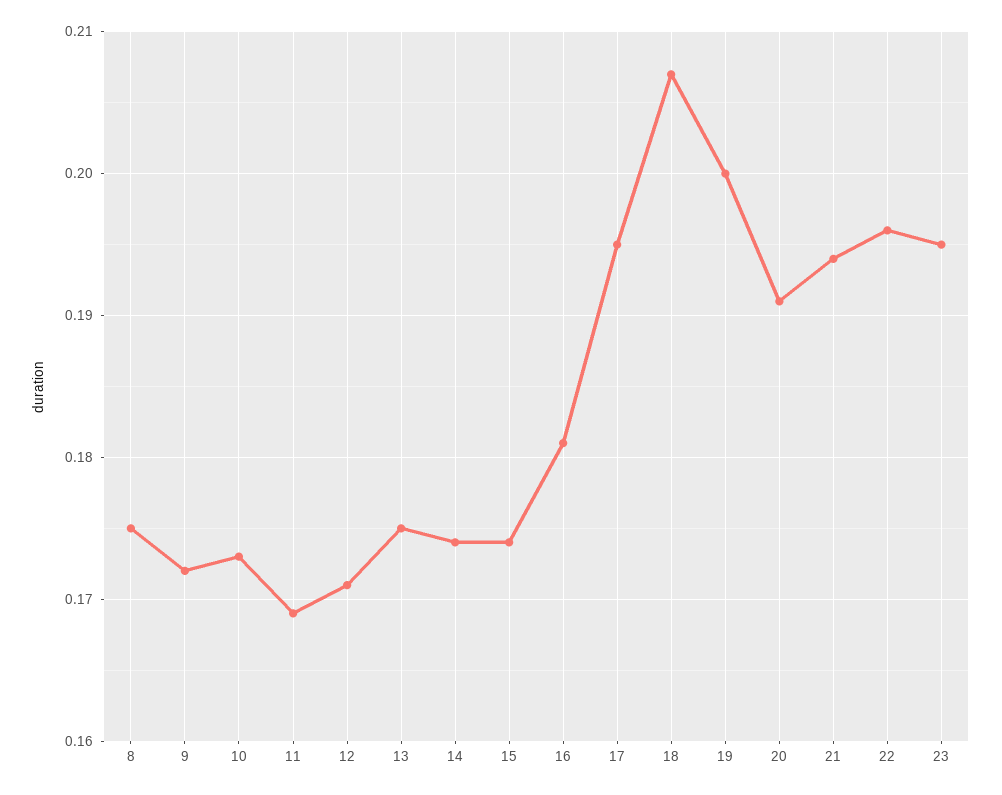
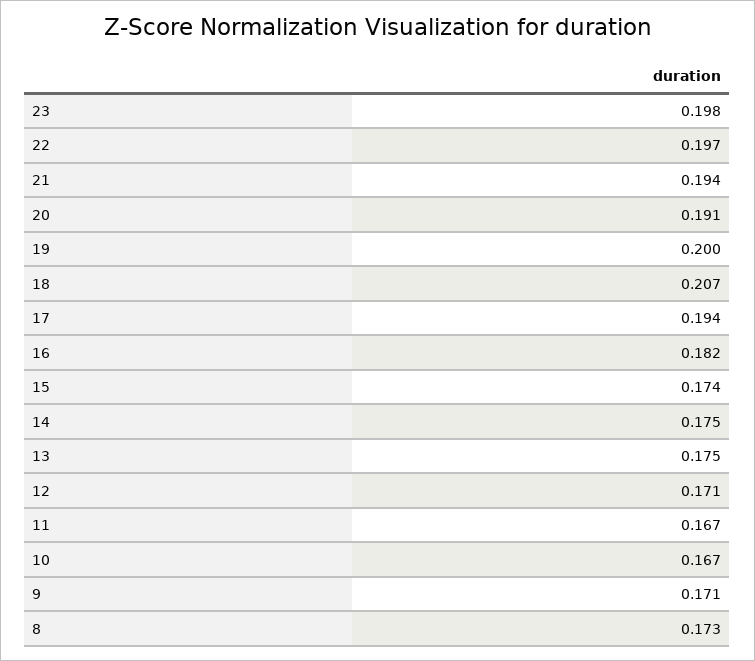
  {
-   "8": 0.175,
+   "8": 0.173,
-   "9": 0.172,
+   "9": 0.171,
-   "10": 0.173,
+   "10": 0.167,
-   "11": 0.169,
+   "11": 0.167,
    "12": 0.171,
    "13": 0.175,
-   "14": 0.174,
+   "14": 0.175,
    "15": 0.174,
-   "16": 0.181,
+   "16": 0.182,
-   "17": 0.195,
+   "17": 0.194,
    "18": 0.207,
    "19": 0.2,
    "20": 0.191,
    "21": 0.194,
-   "22": 0.196,
+   "22": 0.197,
-   "23": 0.195
+   "23": 0.198
  }

